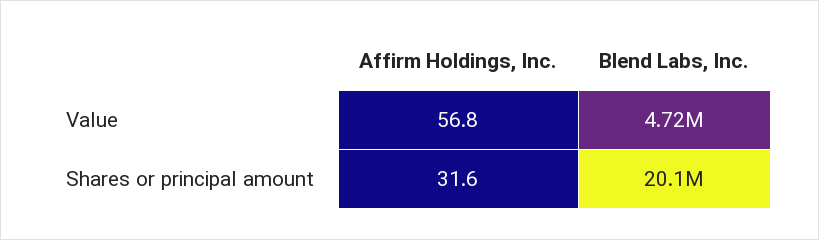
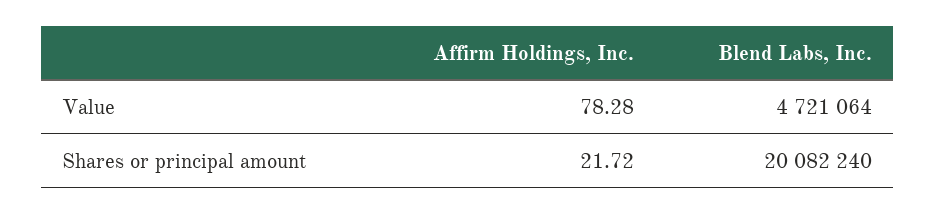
  {
    "Affirm Holdings, Inc.": {
-     "Value": 56.8,
+     "Value": 78.28,
-     "Shares or principal amount": 31.6
+     "Shares or principal amount": 21.72
    },
    "Blend Labs, Inc.": {
      "Value": 4721064,
      "Shares or principal amount": 20082240
    }
  }

